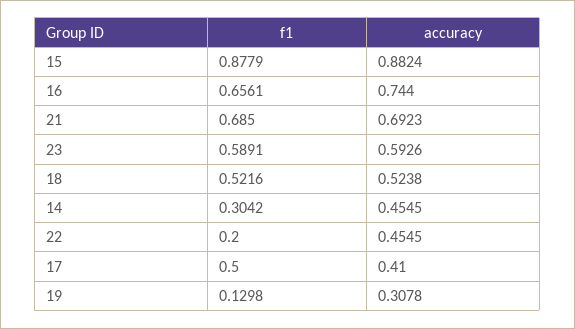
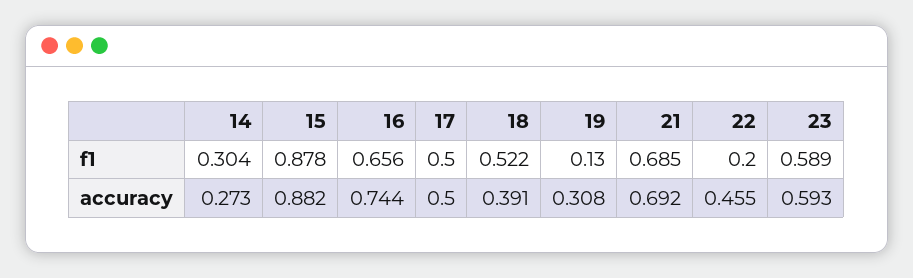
  {
    "f1": {
      "15": 0.8779,
      "16": 0.6561,
      "21": 0.685,
      "23": 0.5891,
      "18": 0.5216,
      "14": 0.3042,
      "22": 0.2,
      "17": 0.5,
      "19": 0.1298
    },
    "accuracy": {
      "15": 0.8824,
      "16": 0.744,
      "21": 0.6923,
      "23": 0.5926,
-     "18": 0.5238,
+     "18": 0.391,
-     "14": 0.4545,
+     "14": 0.273,
      "22": 0.4545,
-     "17": 0.41,
+     "17": 0.5,
      "19": 0.3078
    }
  }

